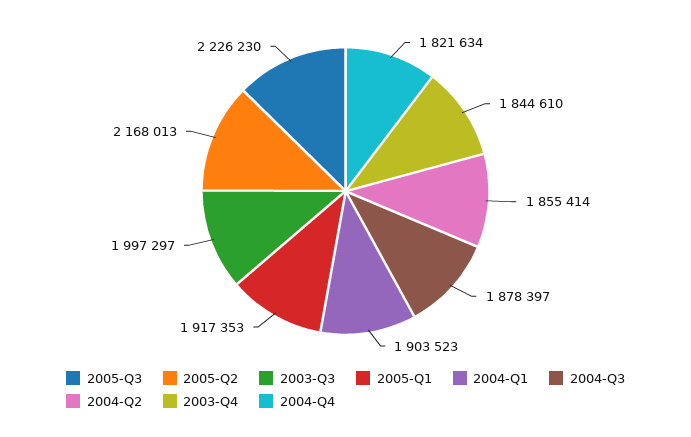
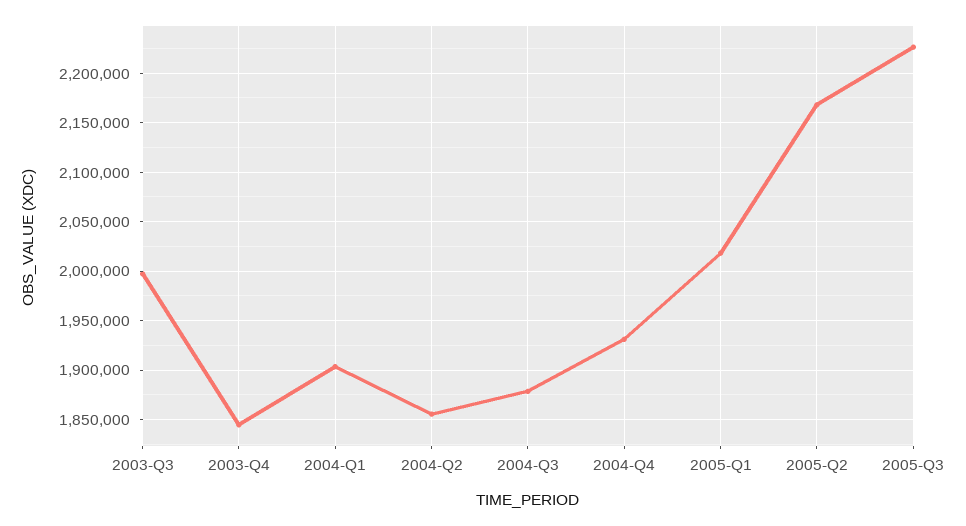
  {
    "2005-Q3": 2226230,
    "2005-Q2": 2168013,
    "2003-Q3": 1997297,
-   "2005-Q1": 1917353,
+   "2005-Q1": 2020000,
    "2004-Q1": 1903523,
    "2004-Q3": 1878397,
    "2004-Q2": 1855414,
    "2003-Q4": 1844610,
-   "2004-Q4": 1821634
+   "2004-Q4": 1930000
  }

